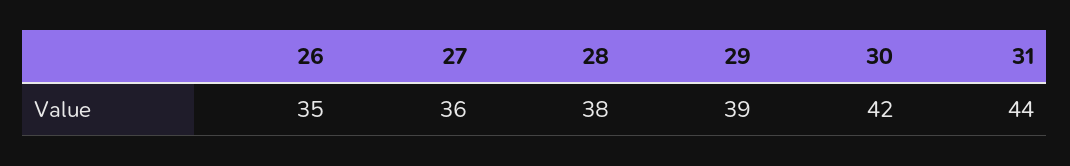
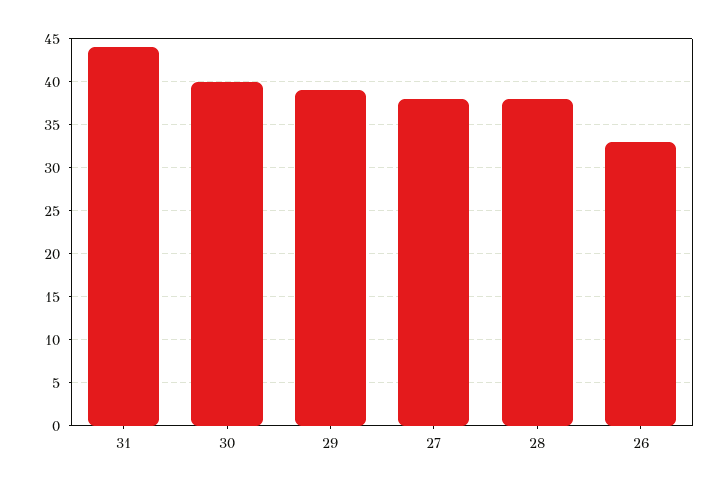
  {
-   "26": 35,
+   "26": 33,
-   "27": 36,
+   "27": 38,
    "28": 38,
    "29": 39,
-   "30": 42,
+   "30": 40,
    "31": 44
  }

